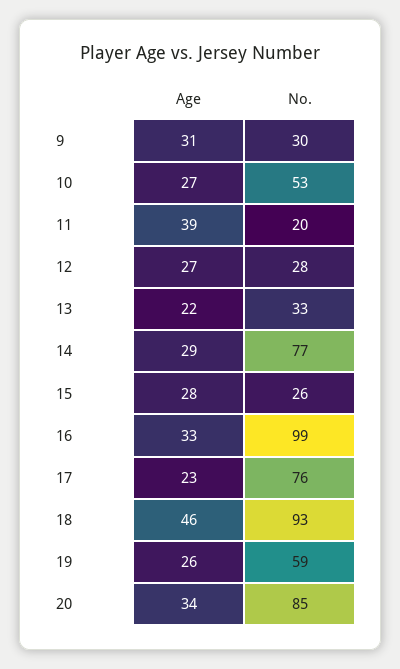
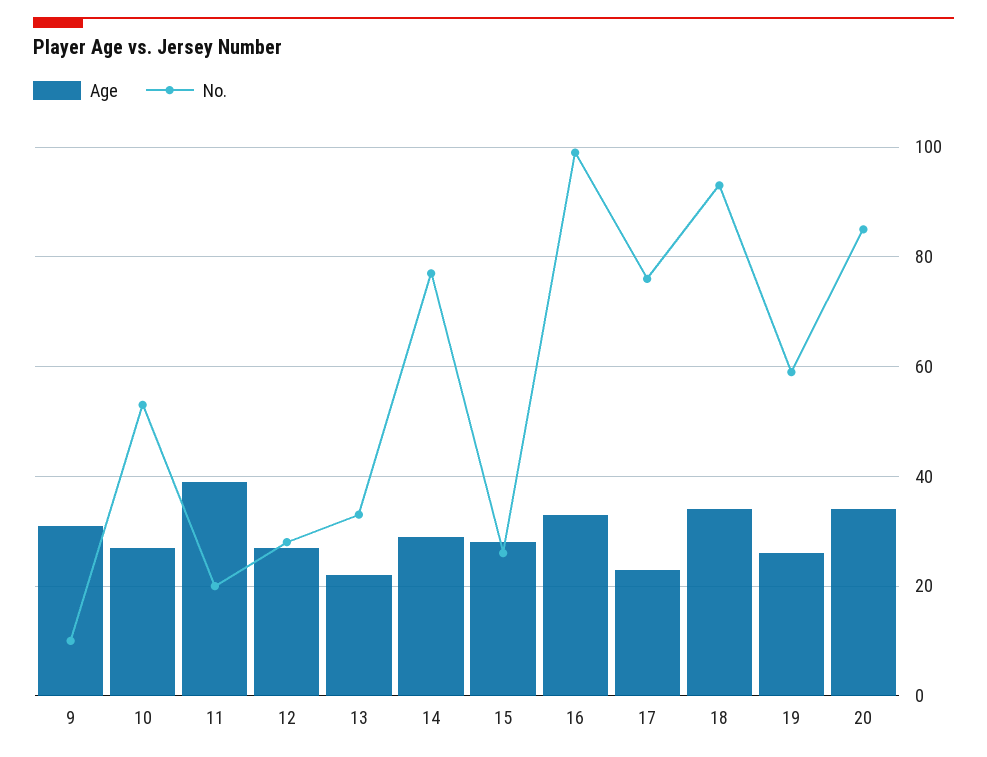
  {
    "Age": {
      "9": 31,
      "10": 27,
      "11": 39,
      "12": 27,
      "13": 22,
      "14": 29,
      "15": 28,
      "16": 33,
      "17": 23,
-     "18": 46,
+     "18": 35,
      "19": 26,
      "20": 34
    },
    "No.": {
-     "9": 30,
+     "9": 10,
      "10": 53,
      "11": 20,
      "12": 28,
      "13": 33,
      "14": 77,
      "15": 26,
      "16": 99,
      "17": 76,
      "18": 93,
      "19": 59,
      "20": 85
    }
  }

